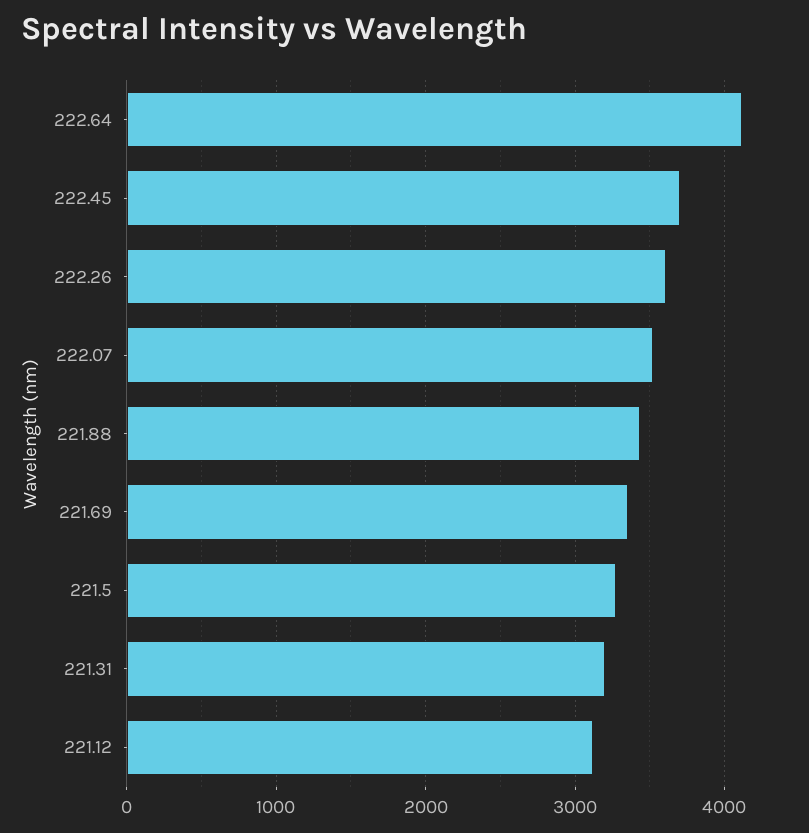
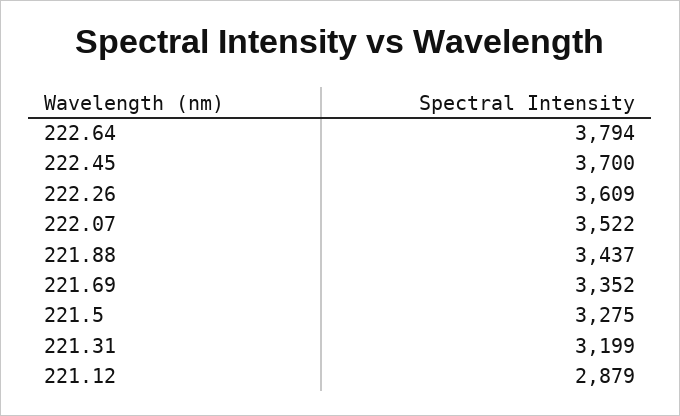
  {
-   "222.64": 4100,
+   "222.64": 3794,
    "222.45": 3700,
    "222.26": 3609,
    "222.07": 3522,
    "221.88": 3437,
    "221.69": 3352,
    "221.5": 3275,
    "221.31": 3199,
-   "221.12": 3100
+   "221.12": 2879
  }

